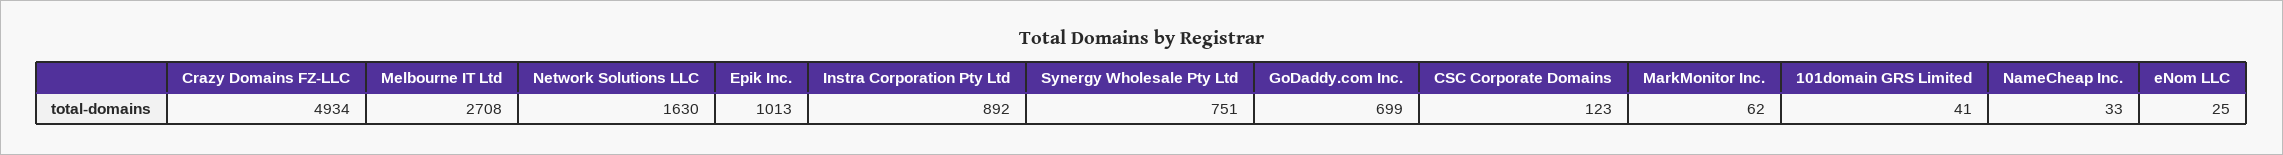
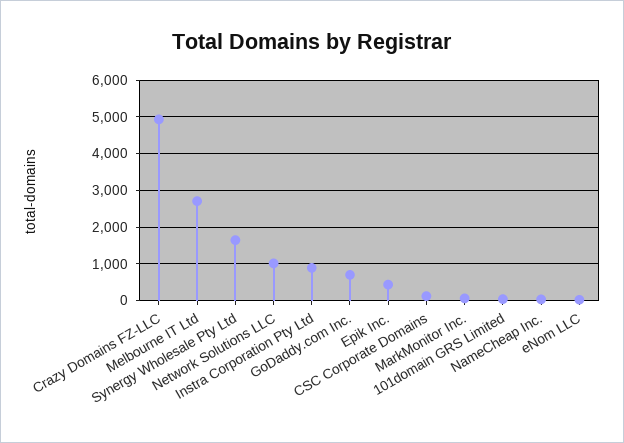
  {
    "Crazy Domains FZ-LLC": 4934,
    "Melbourne IT Ltd": 2708,
-   "Network Solutions LLC": 1630,
+   "Network Solutions LLC": 1000,
-   "Epik Inc.": 1013,
+   "Epik Inc.": 400,
    "Instra Corporation Pty Ltd": 892,
-   "Synergy Wholesale Pty Ltd": 751,
+   "Synergy Wholesale Pty Ltd": 1600,
    "GoDaddy.com Inc.": 699,
    "CSC Corporate Domains": 123,
    "MarkMonitor Inc.": 62,
    "101domain GRS Limited": 41,
    "NameCheap Inc.": 33,
    "eNom LLC": 25
  }

